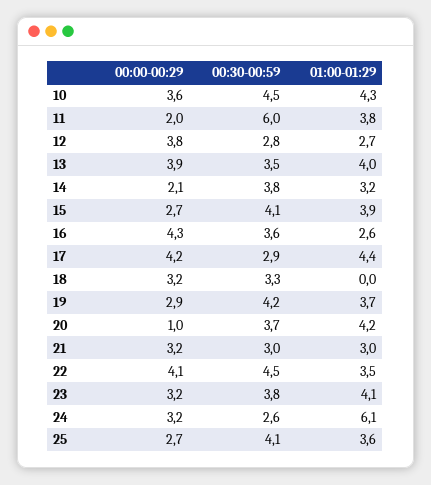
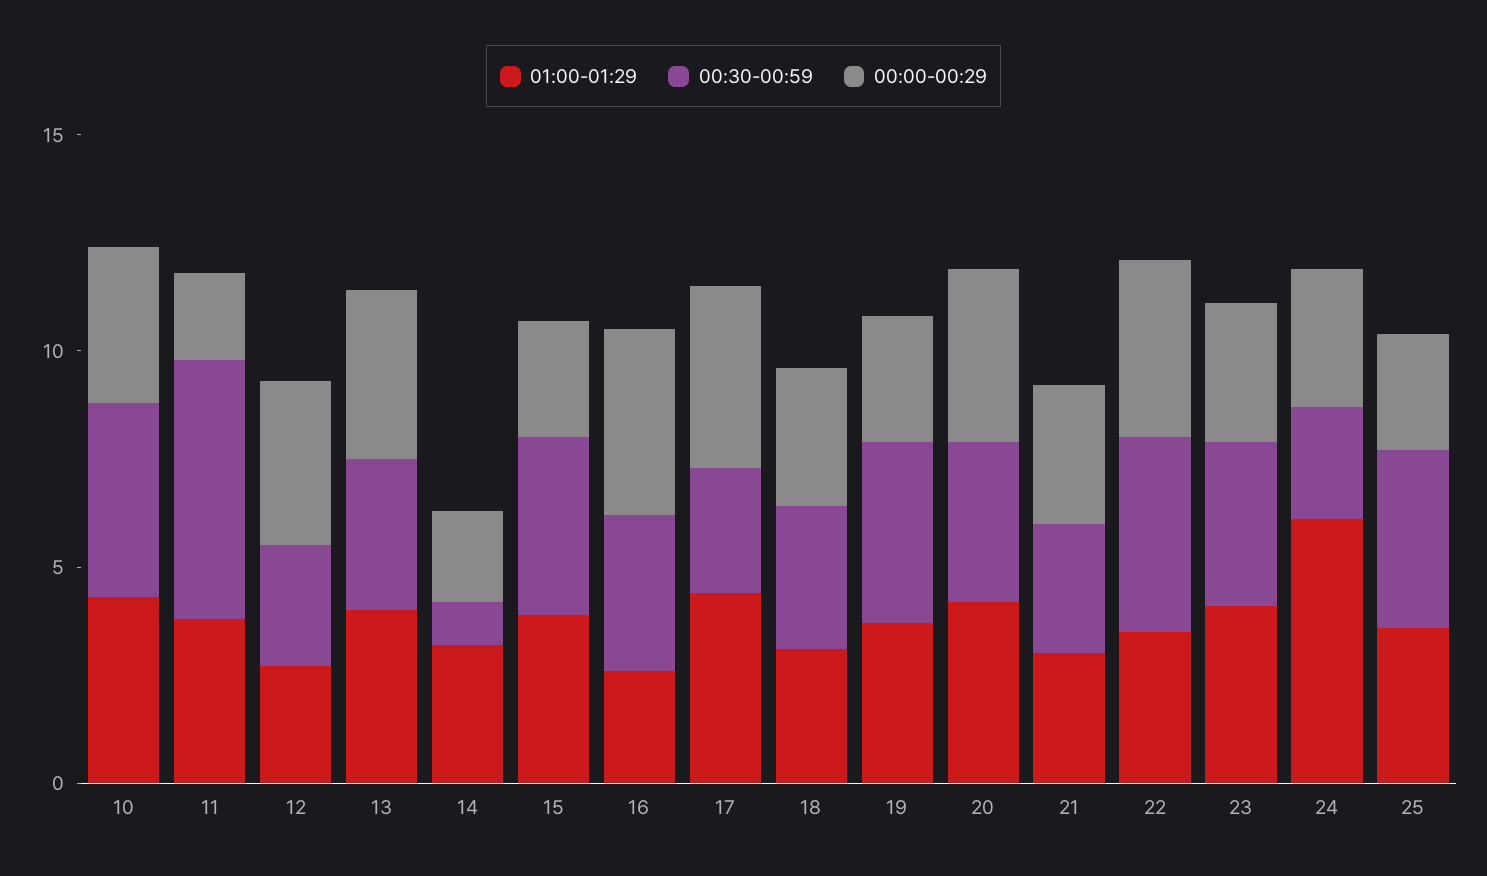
  {
    "00:00-00:29": {
      "10": 3.6,
      "11": 2,
      "12": 3.8,
      "13": 3.9,
      "14": 2.1,
      "15": 2.7,
      "16": 4.3,
      "17": 4.2,
      "18": 3.2,
      "19": 2.9,
-     "20": 1,
+     "20": 4,
      "21": 3.2,
      "22": 4.1,
      "23": 3.2,
      "24": 3.2,
      "25": 2.7
    },
    "00:30-00:59": {
      "10": 4.5,
      "11": 6,
      "12": 2.8,
      "13": 3.5,
-     "14": 3.8,
+     "14": 1,
      "15": 4.1,
      "16": 3.6,
      "17": 2.9,
      "18": 3.3,
      "19": 4.2,
      "20": 3.7,
      "21": 3,
      "22": 4.5,
      "23": 3.8,
      "24": 2.6,
      "25": 4.1
    },
    "01:00-01:29": {
      "10": 4.3,
      "11": 3.8,
      "12": 2.7,
      "13": 4,
      "14": 3.2,
      "15": 3.9,
      "16": 2.6,
      "17": 4.4,
-     "18": 0,
+     "18": 3,
      "19": 3.7,
      "20": 4.2,
      "21": 3,
      "22": 3.5,
      "23": 4.1,
      "24": 6.1,
      "25": 3.6
    }
  }

